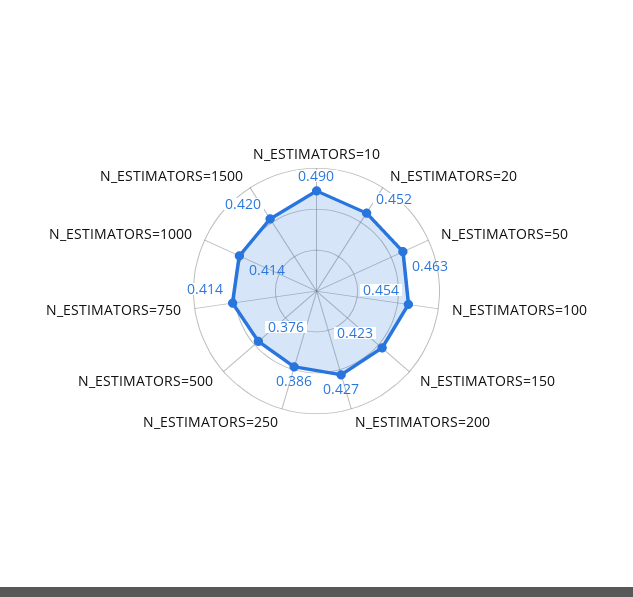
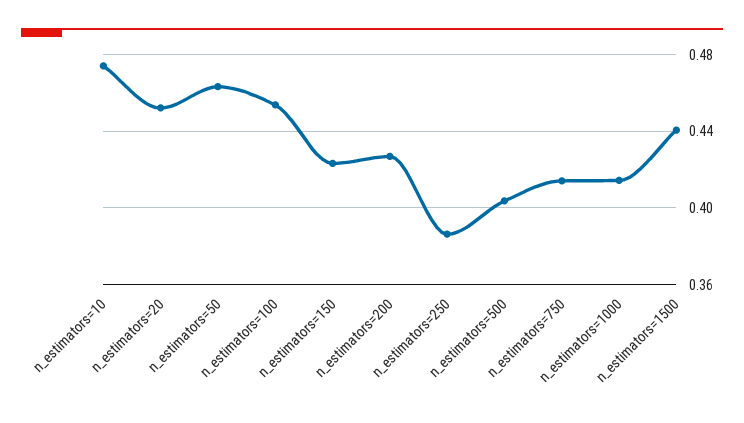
  {
-   "N_ESTIMATORS=10": 0.49,
+   "N_ESTIMATORS=10": 0.475,
    "N_ESTIMATORS=20": 0.452,
    "N_ESTIMATORS=50": 0.463,
    "N_ESTIMATORS=100": 0.454,
    "N_ESTIMATORS=150": 0.423,
    "N_ESTIMATORS=200": 0.427,
    "N_ESTIMATORS=250": 0.386,
-   "N_ESTIMATORS=500": 0.376,
+   "N_ESTIMATORS=500": 0.405,
    "N_ESTIMATORS=750": 0.414,
    "N_ESTIMATORS=1000": 0.414,
-   "N_ESTIMATORS=1500": 0.42
+   "N_ESTIMATORS=1500": 0.44
  }

